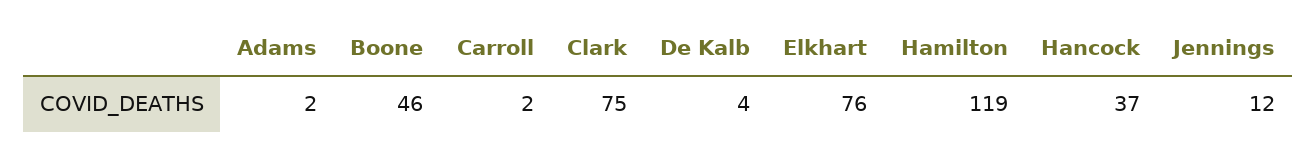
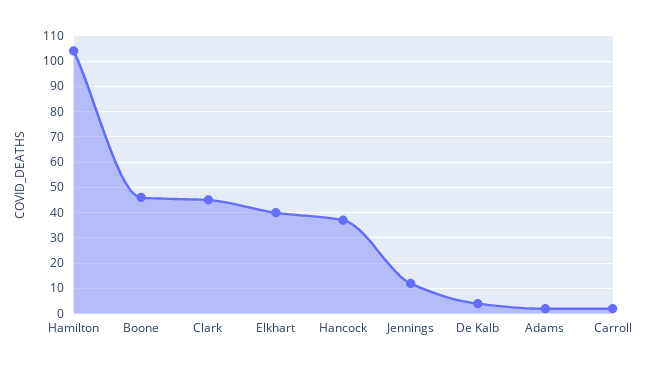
  {
    "Adams": 2,
    "Boone": 46,
    "Carroll": 2,
-   "Clark": 75,
+   "Clark": 45,
    "De Kalb": 4,
-   "Elkhart": 76,
+   "Elkhart": 40,
-   "Hamilton": 119,
+   "Hamilton": 105,
    "Hancock": 37,
    "Jennings": 12
  }

